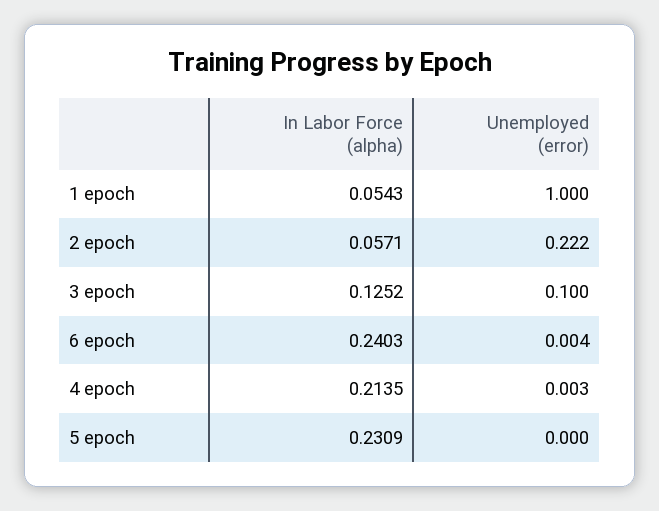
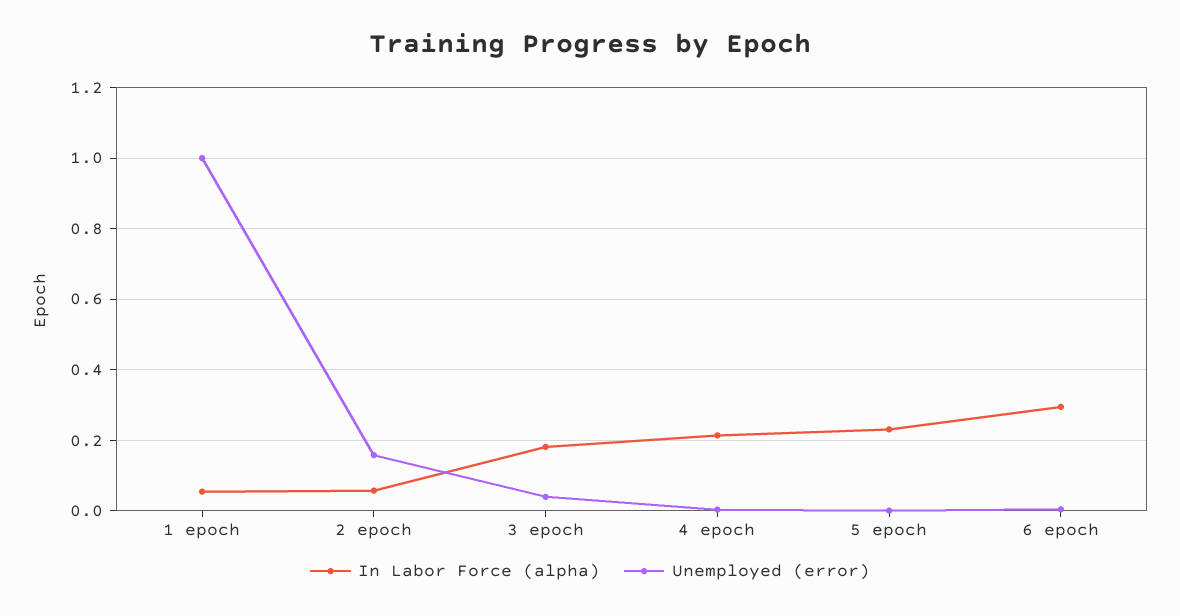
  {
    "In Labor Force (alpha)": {
      "1 epoch": 0.0543,
      "2 epoch": 0.0571,
-     "3 epoch": 0.1252,
+     "3 epoch": 0.18,
-     "6 epoch": 0.2403,
+     "6 epoch": 0.3,
      "4 epoch": 0.2135,
      "5 epoch": 0.2309
    },
    "Unemployed (error)": {
      "1 epoch": 1,
-     "2 epoch": 0.222,
+     "2 epoch": 0.16,
-     "3 epoch": 0.1,
+     "3 epoch": 0.04,
      "6 epoch": 0.004,
      "4 epoch": 0.003,
      "5 epoch": 0
    }
  }

